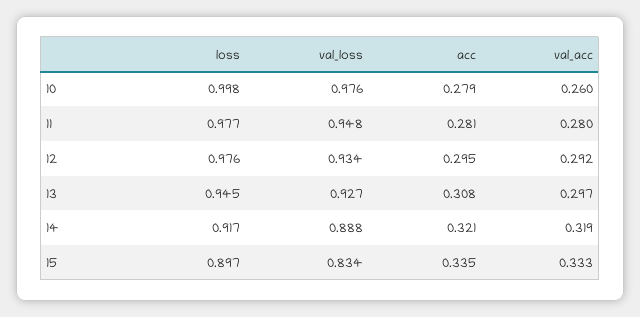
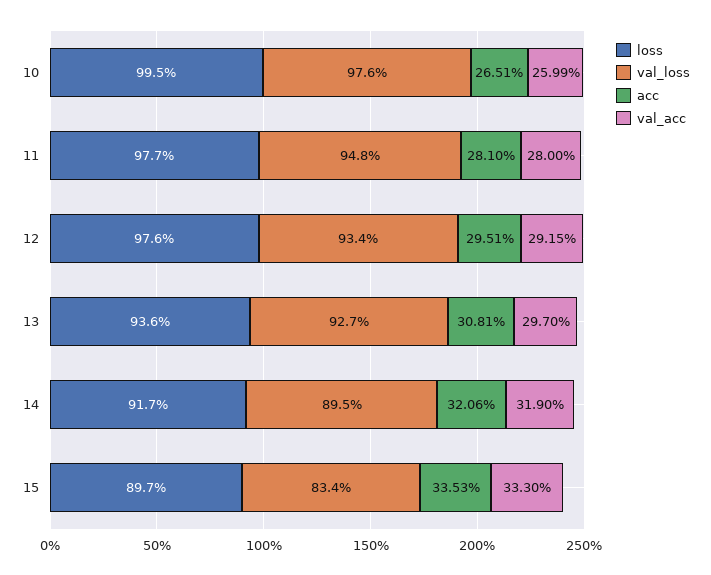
  {
    "loss": {
-     "10": 0.998,
+     "10": 0.995,
      "11": 0.977,
      "12": 0.976,
-     "13": 0.945,
+     "13": 0.936,
      "14": 0.917,
      "15": 0.897
    },
    "val_loss": {
      "10": 0.976,
      "11": 0.948,
      "12": 0.934,
      "13": 0.927,
-     "14": 0.888,
+     "14": 0.895,
      "15": 0.834
    },
    "acc": {
-     "10": 0.279,
+     "10": 0.2651,
      "11": 0.281,
      "12": 0.2951,
      "13": 0.3081,
      "14": 0.3206,
      "15": 0.3353
    },
    "val_acc": {
      "10": 0.2599,
      "11": 0.28,
      "12": 0.2915,
      "13": 0.297,
      "14": 0.319,
      "15": 0.333
    }
  }

